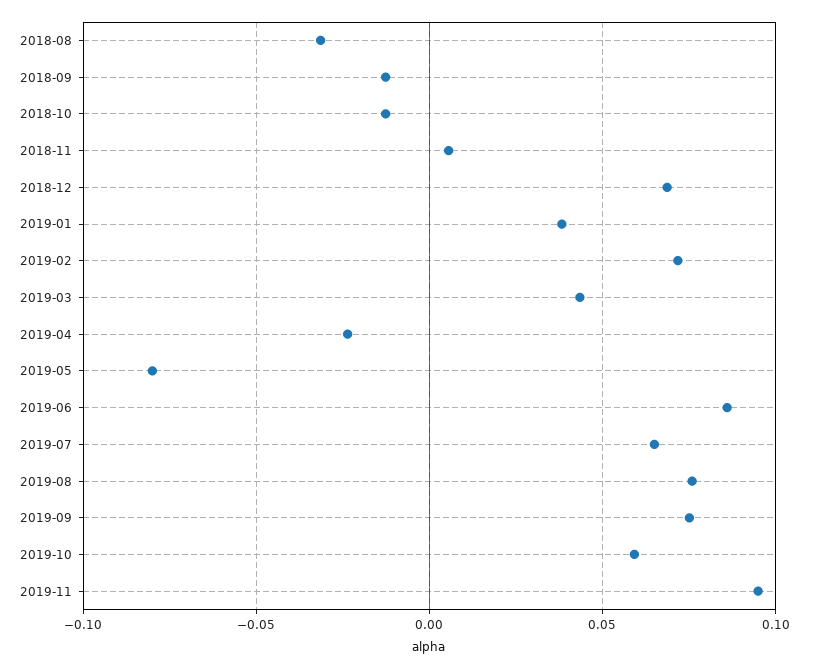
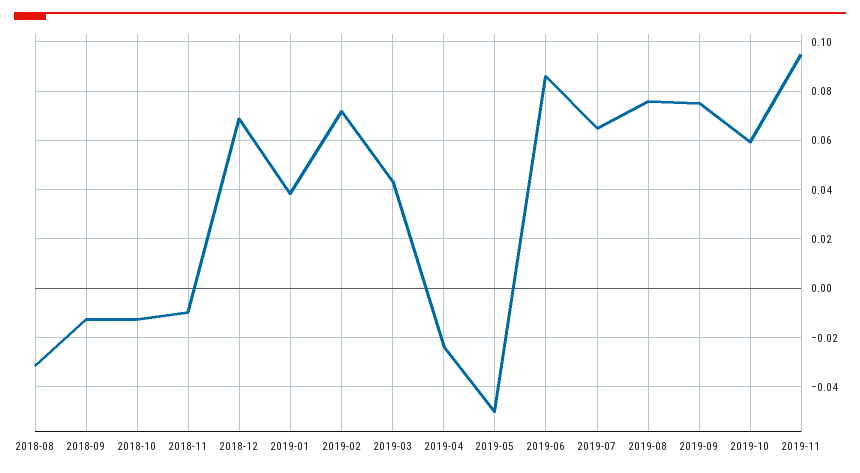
  {
    "2018-08": -0.0325,
    "2018-09": -0.0125,
    "2018-10": -0.0125,
-   "2018-11": 0.005,
+   "2018-11": -0.01,
    "2018-12": 0.0675,
    "2019-01": 0.0375,
    "2019-02": 0.0725,
    "2019-03": 0.0425,
    "2019-04": -0.0225,
-   "2019-05": -0.08,
+   "2019-05": -0.05,
    "2019-06": 0.085,
    "2019-07": 0.065,
    "2019-08": 0.075,
    "2019-09": 0.075,
    "2019-10": 0.06,
    "2019-11": 0.095
  }

